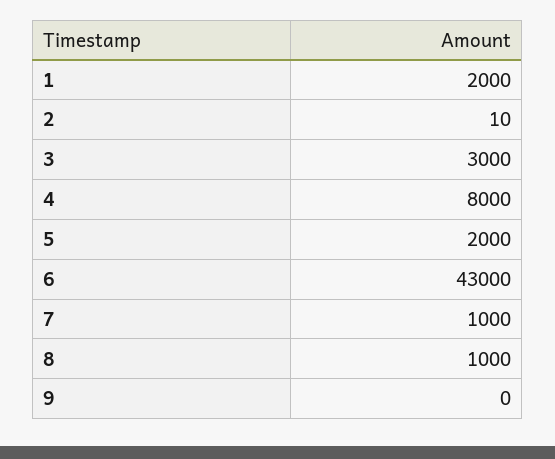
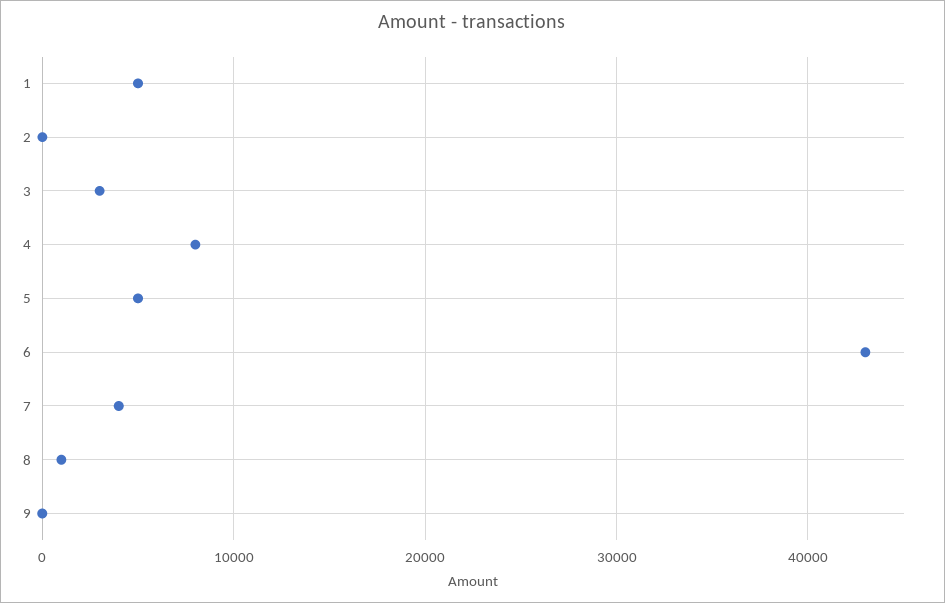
  {
-   "1": 2000,
+   "1": 5000,
    "2": 10,
    "3": 3000,
    "4": 8000,
-   "5": 2000,
+   "5": 5000,
    "6": 43000,
-   "7": 1000,
+   "7": 4000,
    "8": 1000,
    "9": 0
  }

